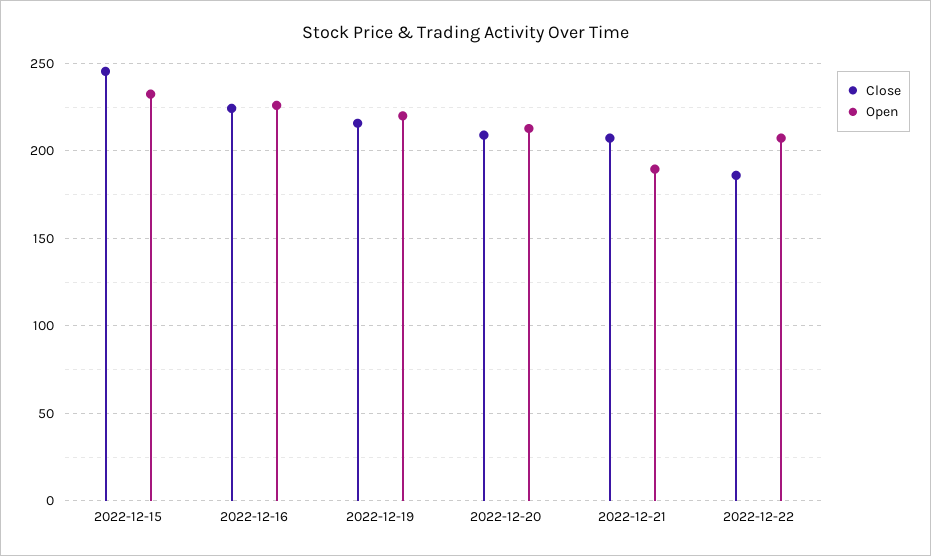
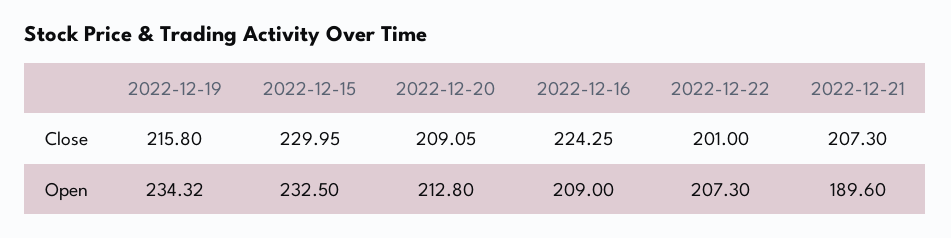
  {
    "Close": {
-     "2022-12-15": 245,
+     "2022-12-15": 229.95,
      "2022-12-16": 224.25,
      "2022-12-19": 215.8,
      "2022-12-20": 209.05,
      "2022-12-21": 207.3,
-     "2022-12-22": 185
+     "2022-12-22": 201
    },
    "Open": {
      "2022-12-15": 232.5,
-     "2022-12-16": 225,
+     "2022-12-16": 209,
-     "2022-12-19": 220,
+     "2022-12-19": 234.32,
      "2022-12-20": 212.8,
      "2022-12-21": 189.6,
      "2022-12-22": 207.3
    }
  }

